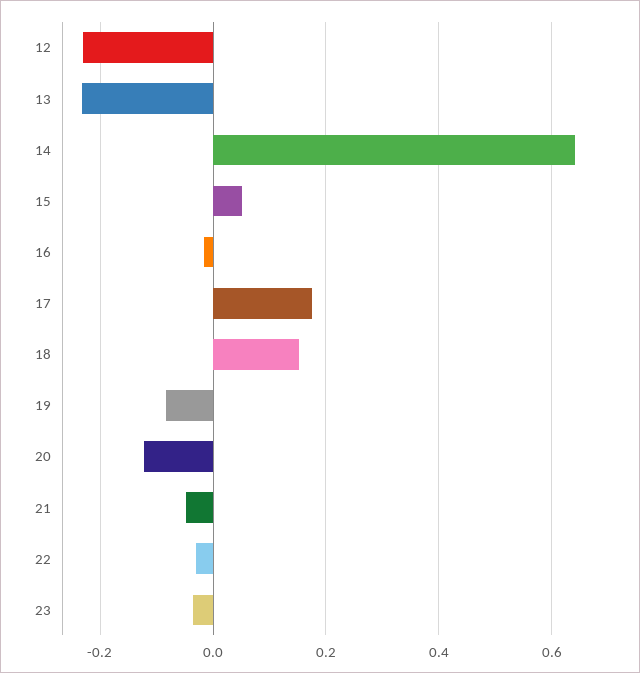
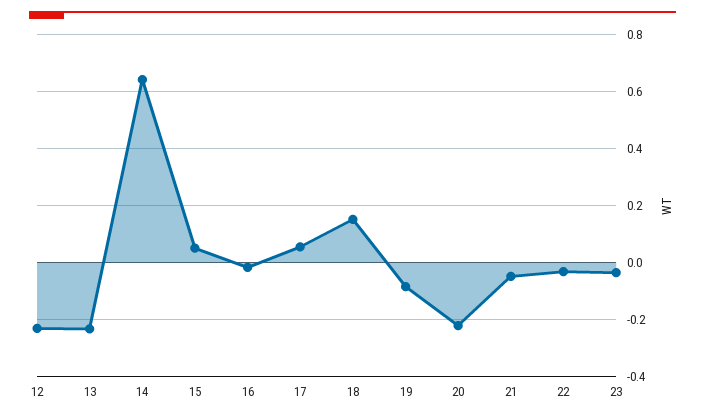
  {
    "12": -0.24,
    "13": -0.24,
    "14": 0.64,
    "15": 0.06,
    "16": -0.02,
-   "17": 0.18,
+   "17": 0.05,
    "18": 0.16,
    "19": -0.08,
-   "20": -0.12,
+   "20": -0.225,
    "21": -0.04,
    "22": -0.04,
    "23": -0.04
  }

